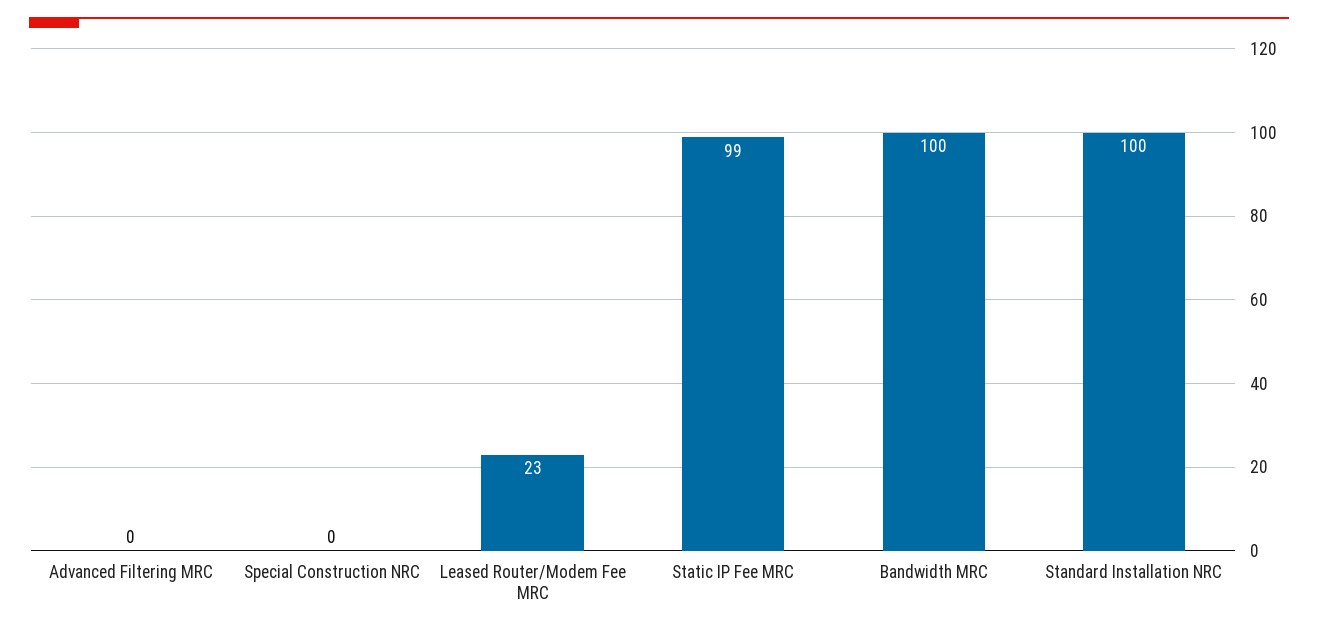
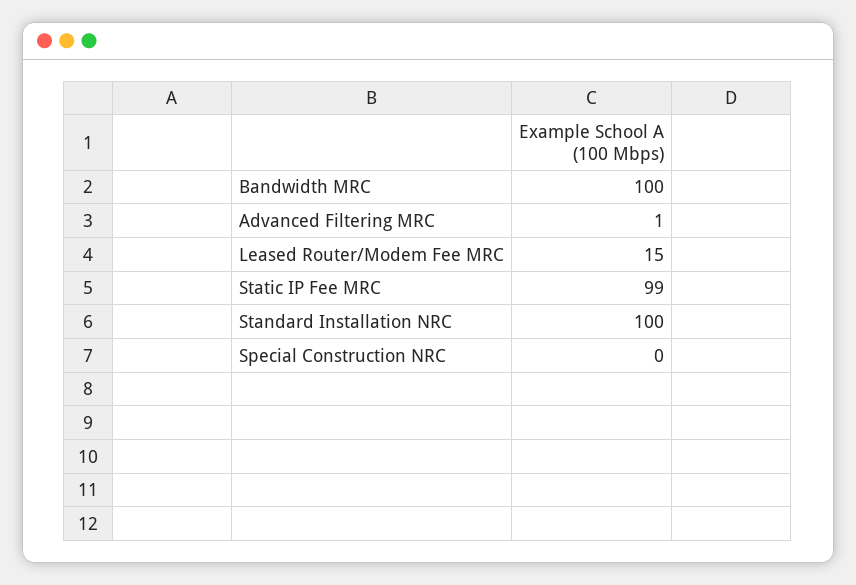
  {
-   "Advanced Filtering MRC": 0,
+   "Advanced Filtering MRC": 1,
    "Special Construction NRC": 0,
-   "Leased Router/Modem Fee MRC": 23,
+   "Leased Router/Modem Fee MRC": 15,
    "Static IP Fee MRC": 99,
    "Bandwidth MRC": 100,
    "Standard Installation NRC": 100
  }

